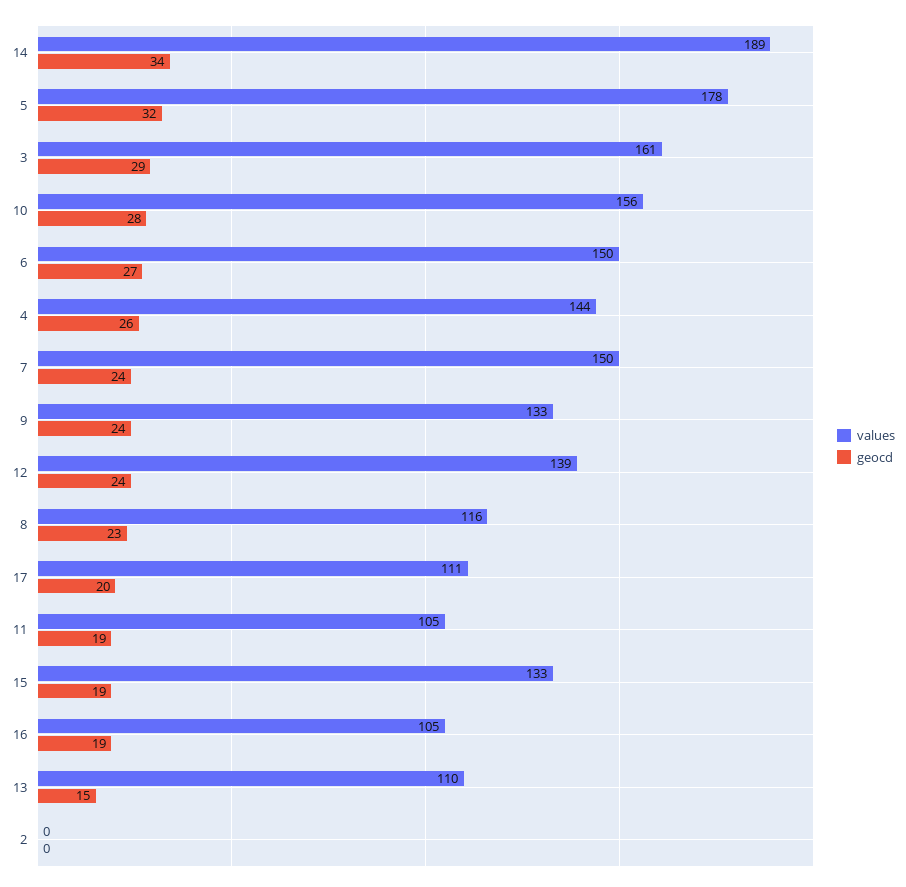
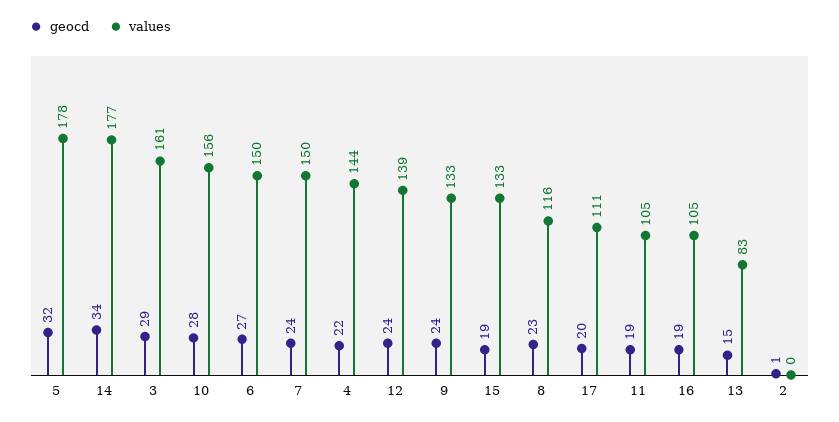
  {
    "values": {
-     "14": 189,
+     "14": 177,
      "5": 178,
      "3": 161,
      "10": 156,
      "6": 150,
      "4": 144,
      "7": 150,
      "9": 133,
      "12": 139,
      "8": 116,
      "17": 111,
      "11": 105,
      "15": 133,
      "16": 105,
-     "13": 110,
+     "13": 83,
      "2": 0
    },
    "geocd": {
      "14": 34,
      "5": 32,
      "3": 29,
      "10": 28,
      "6": 27,
-     "4": 26,
+     "4": 22,
      "7": 24,
      "9": 24,
      "12": 24,
      "8": 23,
      "17": 20,
      "11": 19,
      "15": 19,
      "16": 19,
      "13": 15,
-     "2": 0
+     "2": 1
    }
  }

